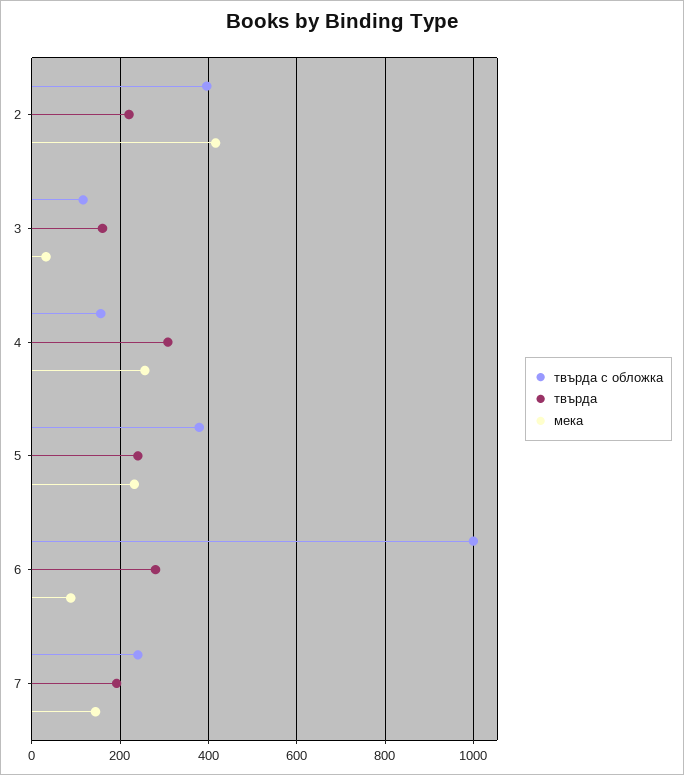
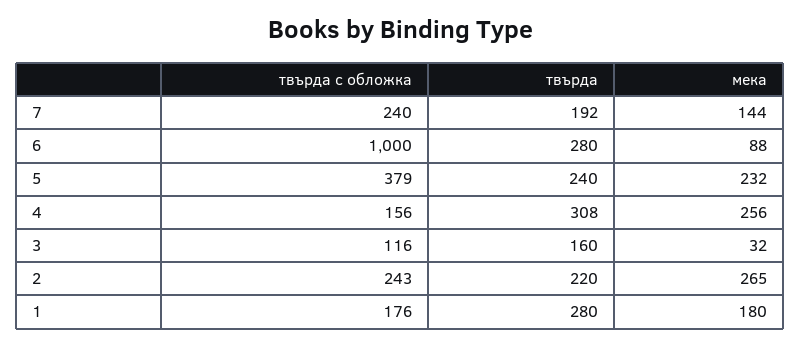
  {
    "твърда с обложка": {
-     "2": 400,
+     "2": 243,
      "3": 116,
      "4": 156,
      "5": 379,
      "6": 1000,
-     "7": 240
+     "7": 240,
+     "1": 176
    },
    "твърда": {
      "2": 220,
      "3": 160,
      "4": 308,
      "5": 240,
      "6": 280,
-     "7": 192
+     "7": 192,
+     "1": 280
    },
    "мека": {
-     "2": 420,
+     "2": 265,
      "3": 32,
      "4": 256,
      "5": 232,
      "6": 88,
-     "7": 144
+     "7": 144,
+     "1": 180
    }
  }

